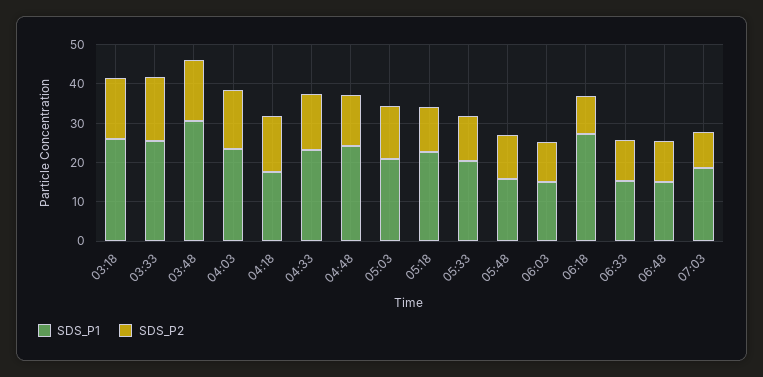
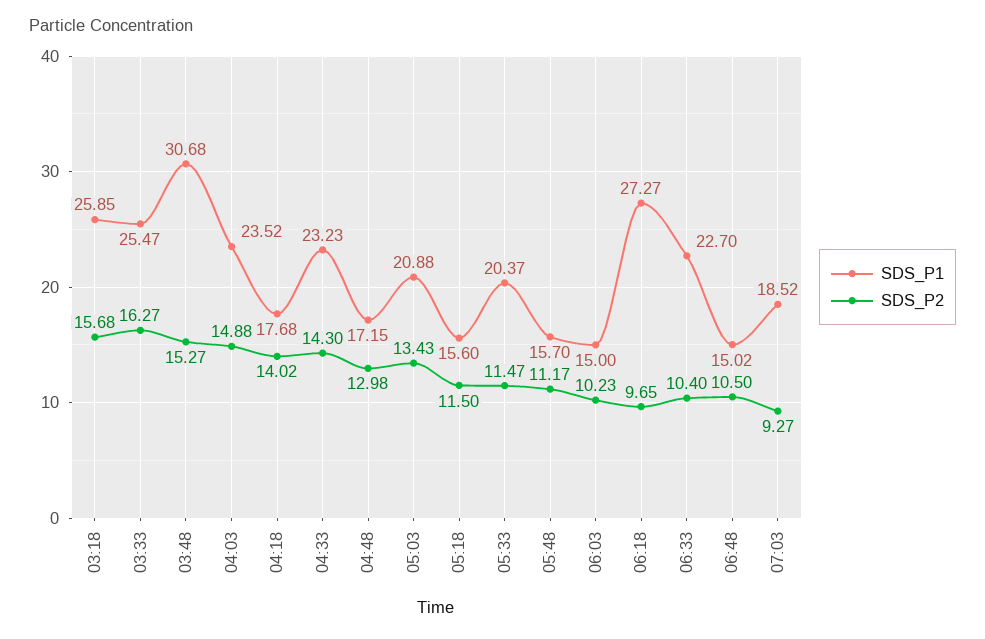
  {
    "SDS_P1": {
      "03:18": 25.85,
      "03:33": 25.47,
      "03:48": 30.68,
      "04:03": 23.52,
      "04:18": 17.68,
      "04:33": 23.23,
-     "04:48": 25,
+     "04:48": 17.15,
      "05:03": 20.88,
-     "05:18": 22.5,
+     "05:18": 15.6,
      "05:33": 20.37,
      "05:48": 15.7,
      "06:03": 15,
      "06:18": 27.27,
-     "06:33": 15,
+     "06:33": 22.7,
      "06:48": 15.02,
      "07:03": 18.52
    },
    "SDS_P2": {
      "03:18": 15.68,
      "03:33": 16.27,
      "03:48": 15.27,
      "04:03": 14.88,
      "04:18": 14.02,
      "04:33": 14.3,
      "04:48": 12.98,
      "05:03": 13.43,
      "05:18": 11.5,
      "05:33": 11.47,
      "05:48": 11.17,
      "06:03": 10.23,
      "06:18": 9.65,
      "06:33": 10.4,
      "06:48": 10.5,
      "07:03": 9.27
    }
  }

